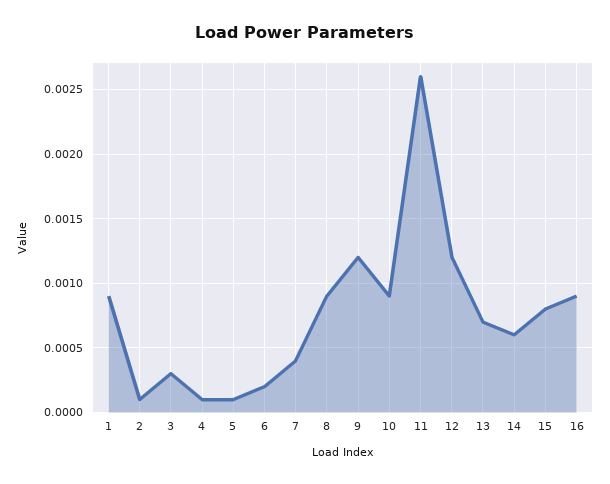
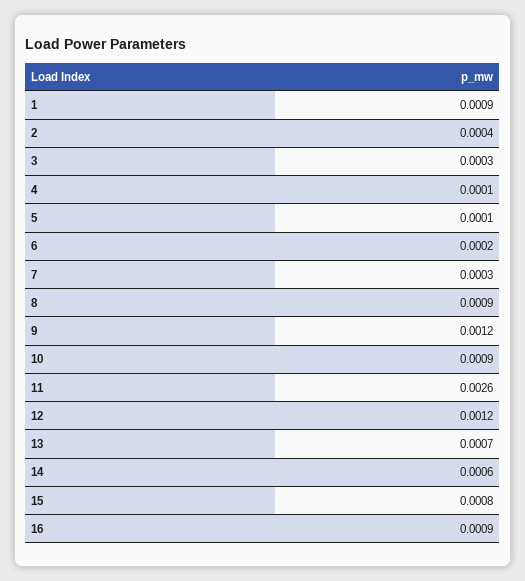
  {
    "1": 0.0009,
-   "2": 0.0001,
+   "2": 0.0004,
    "3": 0.0003,
    "4": 0.0001,
    "5": 0.0001,
    "6": 0.0002,
-   "7": 0.0004,
+   "7": 0.0003,
    "8": 0.0009,
    "9": 0.0012,
    "10": 0.0009,
    "11": 0.0026,
    "12": 0.0012,
    "13": 0.0007,
    "14": 0.0006,
    "15": 0.0008,
    "16": 0.0009
  }

